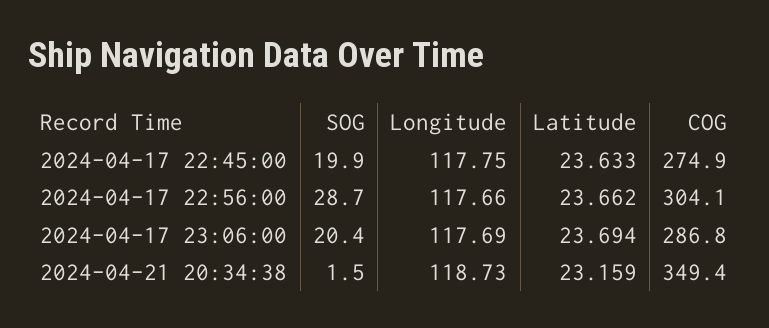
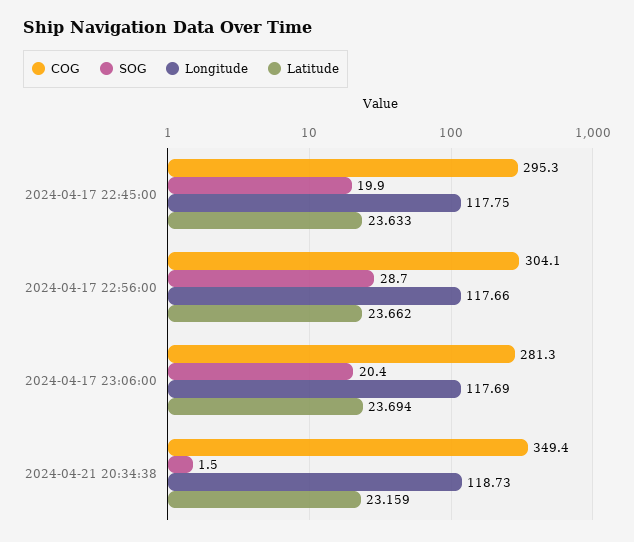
  {
    "SOG": {
      "2024-04-17 22:45:00": 19.9,
      "2024-04-17 22:56:00": 28.7,
      "2024-04-17 23:06:00": 20.4,
      "2024-04-21 20:34:38": 1.5
    },
    "Longitude": {
      "2024-04-17 22:45:00": 117.75,
      "2024-04-17 22:56:00": 117.66,
      "2024-04-17 23:06:00": 117.69,
      "2024-04-21 20:34:38": 118.73
    },
    "Latitude": {
      "2024-04-17 22:45:00": 23.633,
      "2024-04-17 22:56:00": 23.662,
      "2024-04-17 23:06:00": 23.694,
      "2024-04-21 20:34:38": 23.159
    },
    "COG": {
-     "2024-04-17 22:45:00": 274.9,
+     "2024-04-17 22:45:00": 295.3,
      "2024-04-17 22:56:00": 304.1,
-     "2024-04-17 23:06:00": 286.8,
+     "2024-04-17 23:06:00": 281.3,
      "2024-04-21 20:34:38": 349.4
    }
  }

